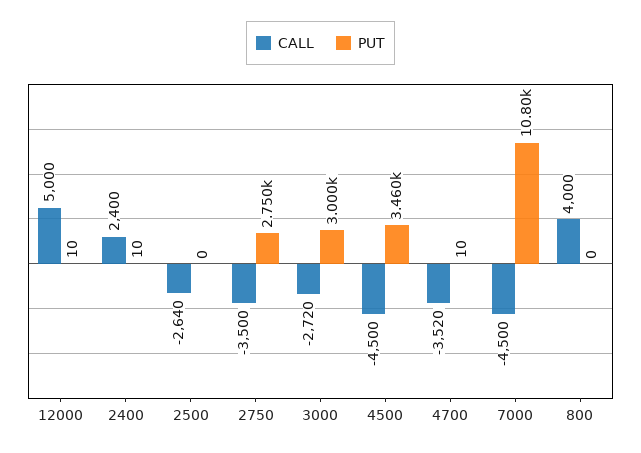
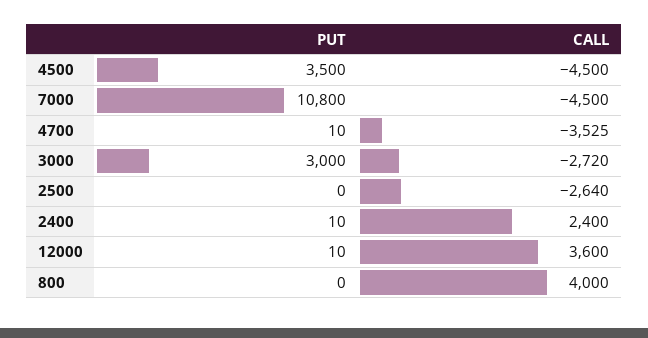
  {
    "CALL": {
-     "12000": 5000,
+     "12000": 3600,
      "2400": 2400,
      "2500": -2640,
-     "2750": -3500,
      "3000": -2720,
      "4500": -4500,
-     "4700": -3520,
+     "4700": -3525,
      "7000": -4500,
      "800": 4000
    },
    "PUT": {
      "12000": 10,
      "2400": 10,
      "2500": 0,
-     "2750": 2750,
      "3000": 3000,
-     "4500": 3460,
+     "4500": 3500,
      "4700": 10,
      "7000": 10800,
      "800": 0
    }
  }

